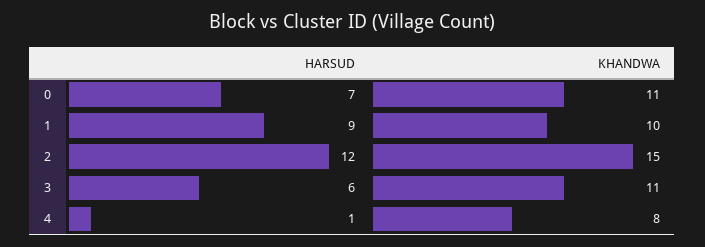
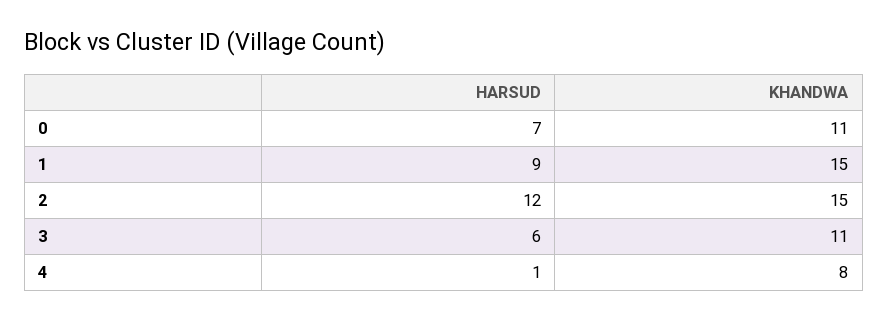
  {
    "HARSUD": {
      "0": 7,
      "1": 9,
      "2": 12,
      "3": 6,
      "4": 1
    },
    "KHANDWA": {
      "0": 11,
-     "1": 10,
+     "1": 15,
      "2": 15,
      "3": 11,
      "4": 8
    }
  }

